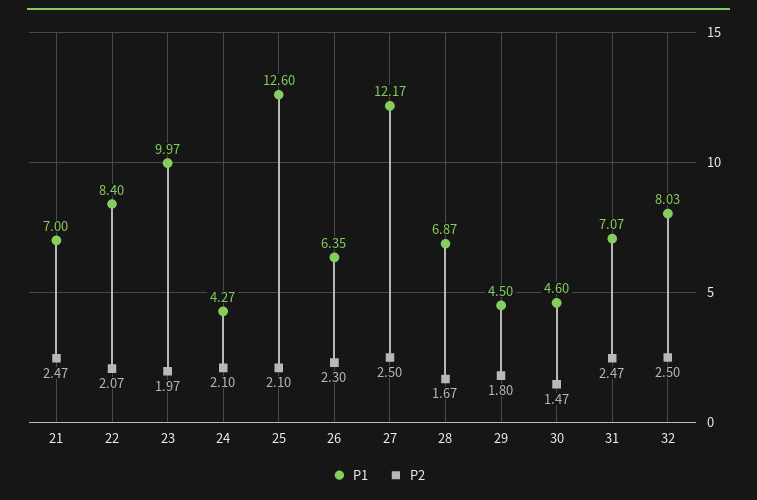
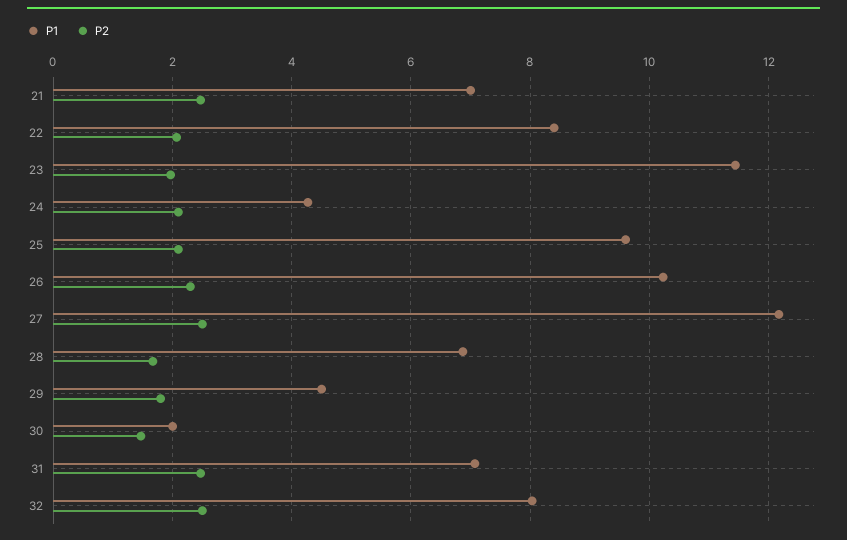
  {
    "P1": {
      "21": 7,
      "22": 8.4,
-     "23": 9.97,
+     "23": 11.4,
      "24": 4.27,
-     "25": 12.6,
+     "25": 9.6,
-     "26": 6.35,
+     "26": 10.2,
      "27": 12.17,
      "28": 6.87,
      "29": 4.5,
-     "30": 4.6,
+     "30": 2,
      "31": 7.07,
      "32": 8.03
    },
    "P2": {
      "21": 2.47,
      "22": 2.07,
      "23": 1.97,
      "24": 2.1,
      "25": 2.1,
      "26": 2.3,
      "27": 2.5,
      "28": 1.67,
      "29": 1.8,
      "30": 1.47,
      "31": 2.47,
      "32": 2.5
    }
  }

